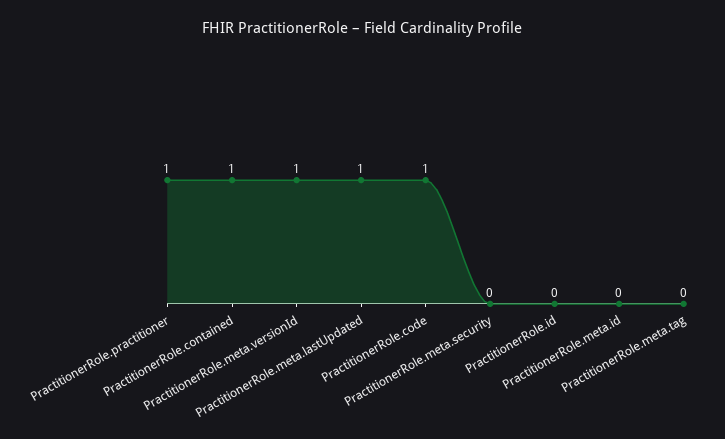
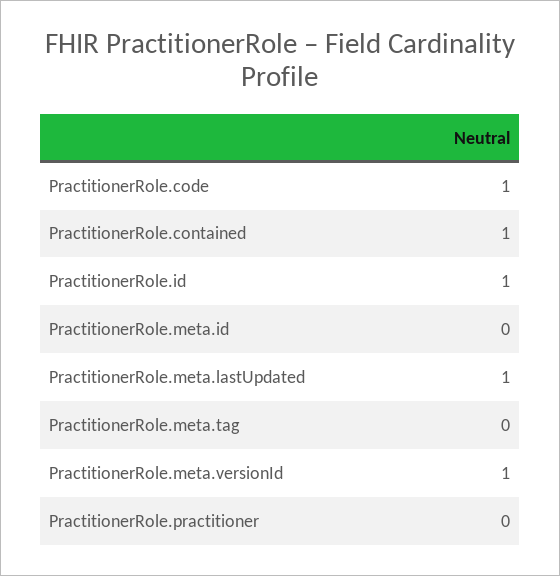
  {
-   "PractitionerRole.practitioner": 1,
+   "PractitionerRole.practitioner": 0,
    "PractitionerRole.contained": 1,
    "PractitionerRole.meta.versionId": 1,
    "PractitionerRole.meta.lastUpdated": 1,
    "PractitionerRole.code": 1,
-   "PractitionerRole.meta.security": 0,
-   "PractitionerRole.id": 0,
+   "PractitionerRole.id": 1,
    "PractitionerRole.meta.id": 0,
    "PractitionerRole.meta.tag": 0
  }

